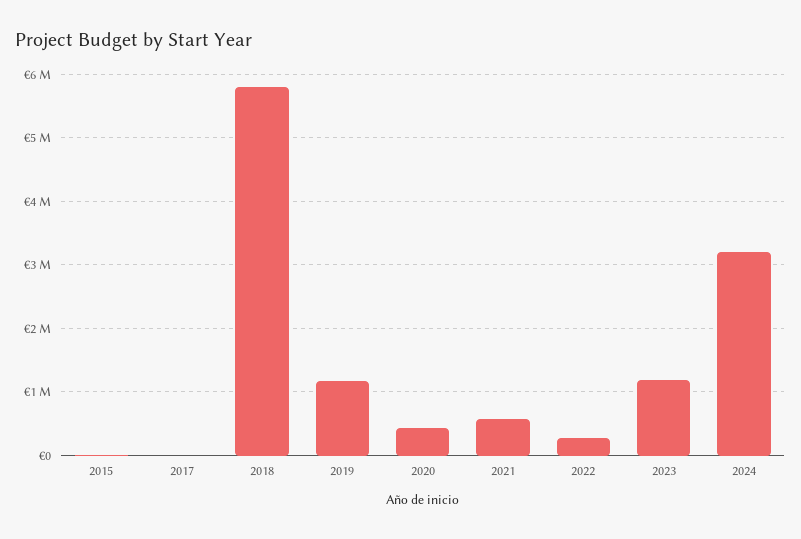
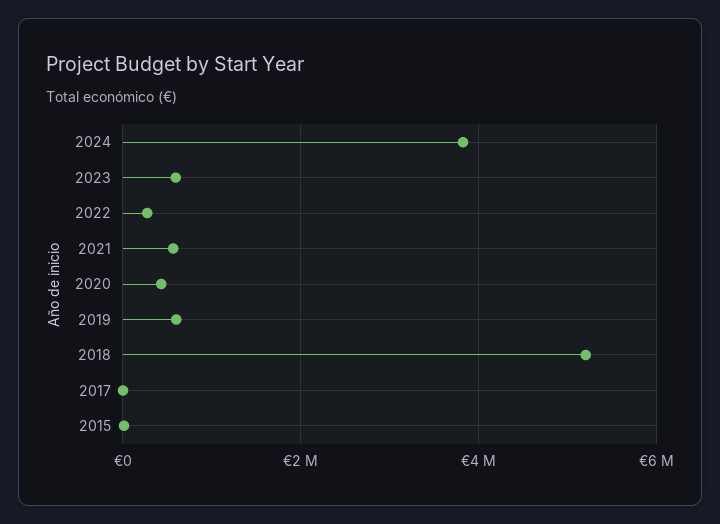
  {
    "2015": 0,
    "2017": 0,
-   "2018": 5800000,
+   "2018": 5200000,
-   "2019": 1200000,
+   "2019": 600000,
    "2020": 400000,
    "2021": 600000,
    "2022": 300000,
-   "2023": 1200000,
+   "2023": 600000,
-   "2024": 3200000
+   "2024": 3800000
  }

